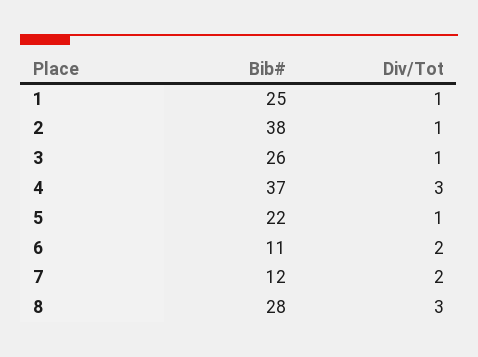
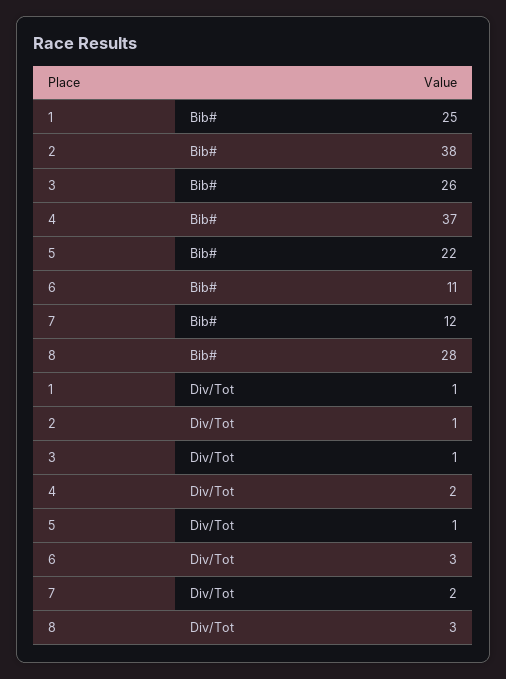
  {
    "Bib#": {
      "1": 25,
      "2": 38,
      "3": 26,
      "4": 37,
      "5": 22,
      "6": 11,
      "7": 12,
      "8": 28
    },
    "Div/Tot": {
      "1": 1,
      "2": 1,
      "3": 1,
-     "4": 3,
+     "4": 2,
      "5": 1,
-     "6": 2,
+     "6": 3,
      "7": 2,
      "8": 3
    }
  }

